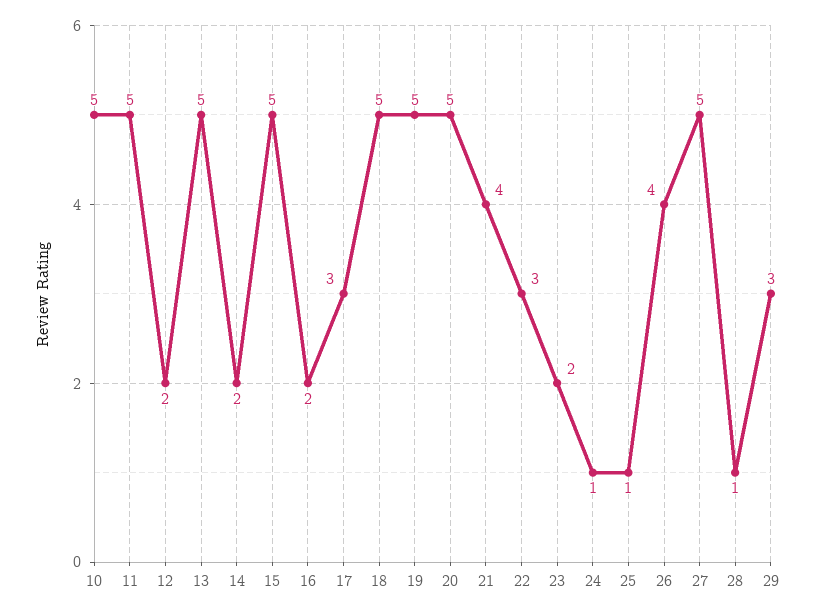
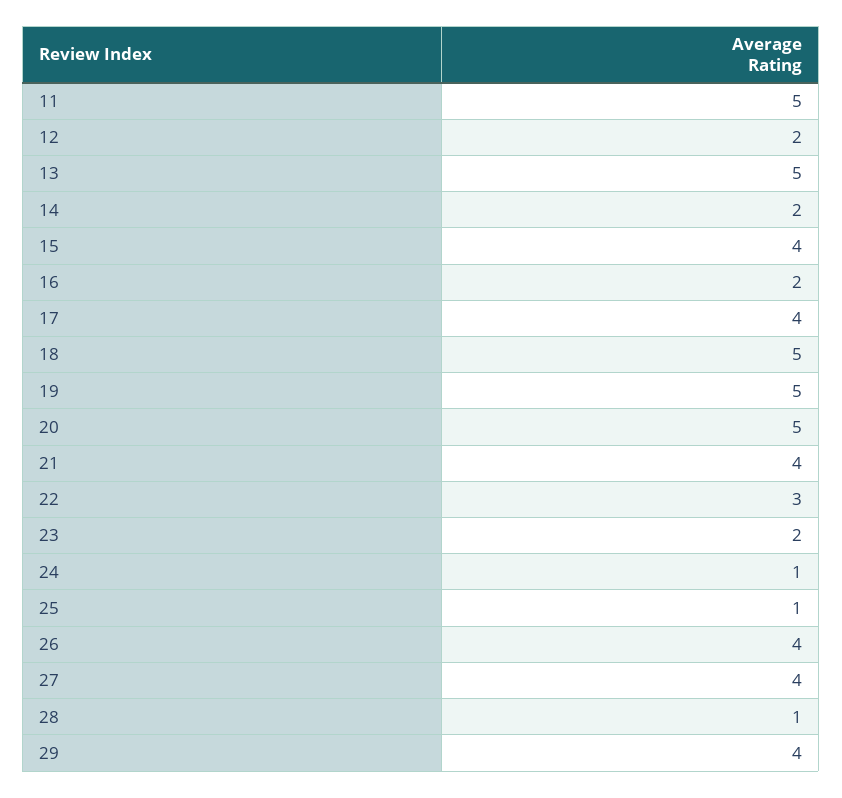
  {
-   "10": 5,
    "11": 5,
    "12": 2,
    "13": 5,
    "14": 2,
-   "15": 5,
+   "15": 4,
    "16": 2,
-   "17": 3,
+   "17": 4,
    "18": 5,
    "19": 5,
    "20": 5,
    "21": 4,
    "22": 3,
    "23": 2,
    "24": 1,
    "25": 1,
    "26": 4,
-   "27": 5,
+   "27": 4,
    "28": 1,
-   "29": 3
+   "29": 4
  }

